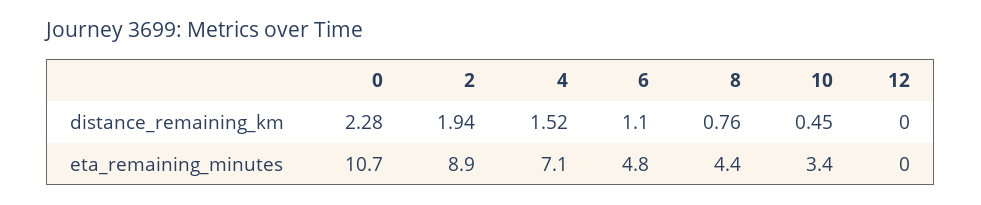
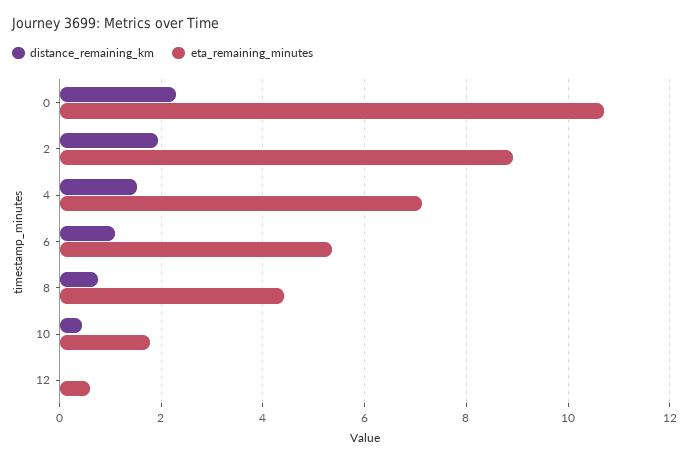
  {
    "distance_remaining_km": {
      "0": 2.28,
      "2": 1.94,
      "4": 1.52,
      "6": 1.1,
      "8": 0.76,
      "10": 0.45,
      "12": 0
    },
    "eta_remaining_minutes": {
      "0": 10.7,
      "2": 8.9,
      "4": 7.1,
-     "6": 4.8,
+     "6": 5.4,
      "8": 4.4,
-     "10": 3.4,
+     "10": 1.8,
-     "12": 0
+     "12": 0.6
    }
  }

